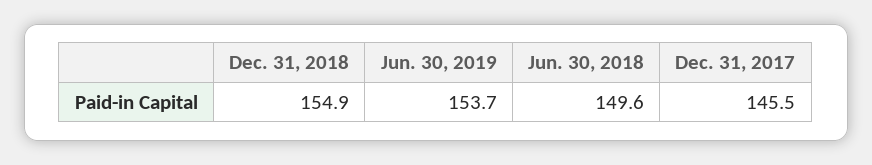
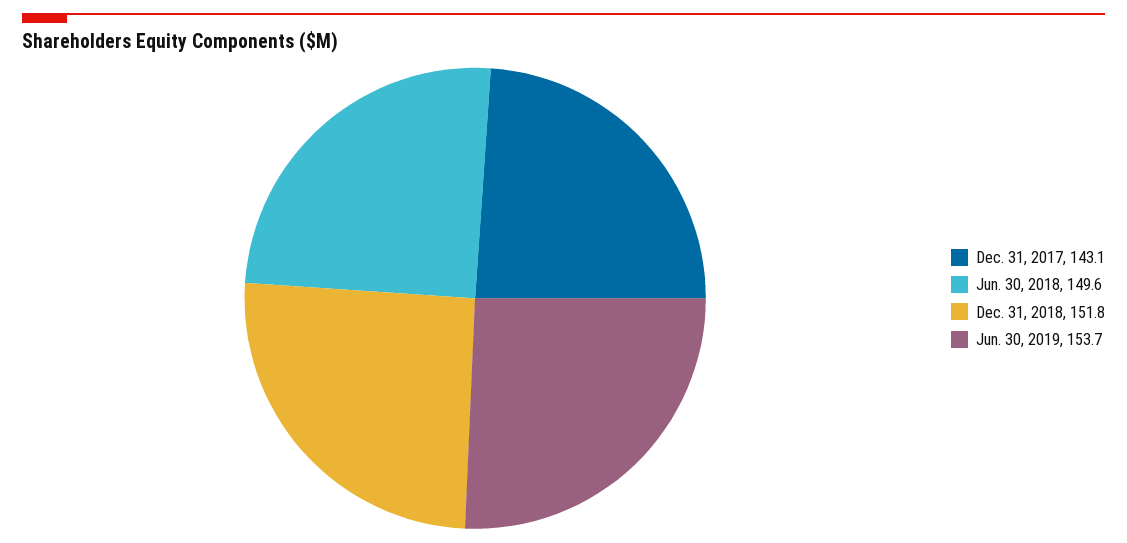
  {
-   "Dec. 31, 2018": 154.9,
+   "Dec. 31, 2018": 151.8,
    "Jun. 30, 2019": 153.7,
    "Jun. 30, 2018": 149.6,
-   "Dec. 31, 2017": 145.5
+   "Dec. 31, 2017": 143.1
  }

